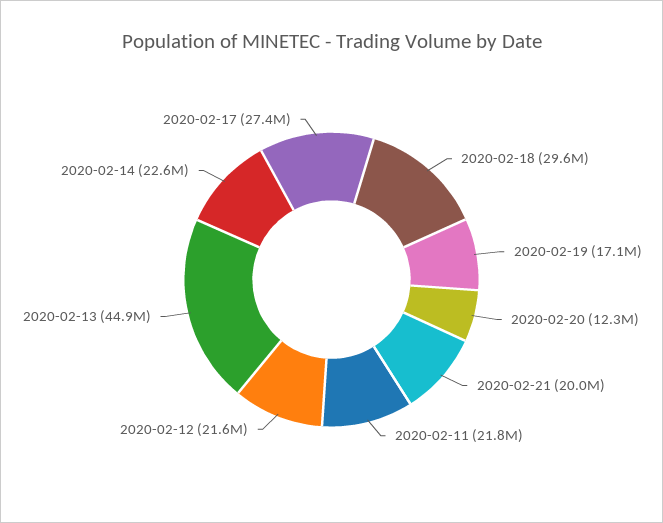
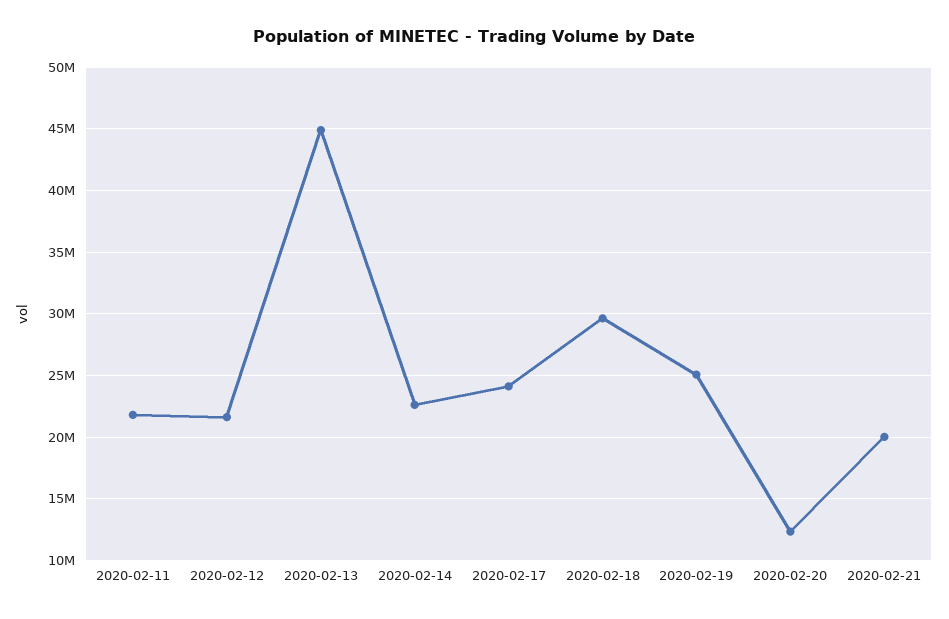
  {
    "2020-02-18": 29600000,
-   "2020-02-19": 17100000,
+   "2020-02-19": 25000000,
    "2020-02-20": 12300000,
    "2020-02-21": 20000000,
    "2020-02-11": 21800000,
    "2020-02-12": 21600000,
    "2020-02-13": 44900000,
    "2020-02-14": 22600000,
-   "2020-02-17": 27400000
+   "2020-02-17": 24000000
  }

